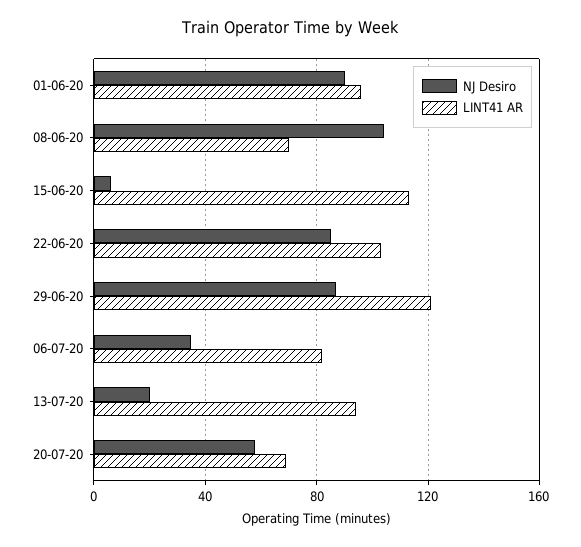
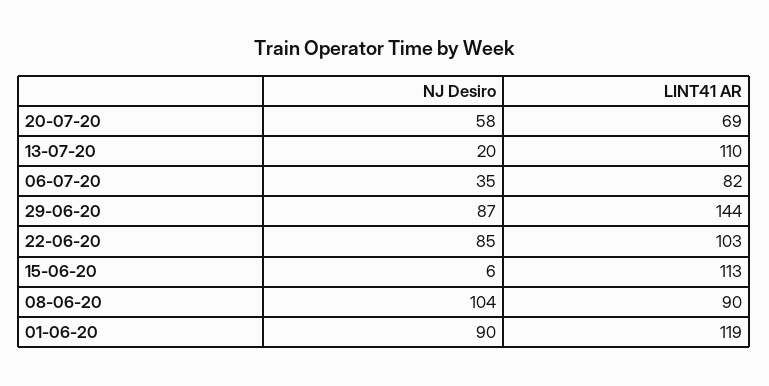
  {
    "NJ Desiro": {
      "01-06-20": 90,
      "08-06-20": 104,
      "15-06-20": 6,
      "22-06-20": 85,
      "29-06-20": 87,
      "06-07-20": 35,
      "13-07-20": 20,
      "20-07-20": 58
    },
    "LINT41 AR": {
-     "01-06-20": 95,
+     "01-06-20": 119,
-     "08-06-20": 70,
+     "08-06-20": 90,
      "15-06-20": 113,
      "22-06-20": 103,
-     "29-06-20": 120,
+     "29-06-20": 144,
      "06-07-20": 82,
-     "13-07-20": 95,
+     "13-07-20": 110,
      "20-07-20": 69
    }
  }

